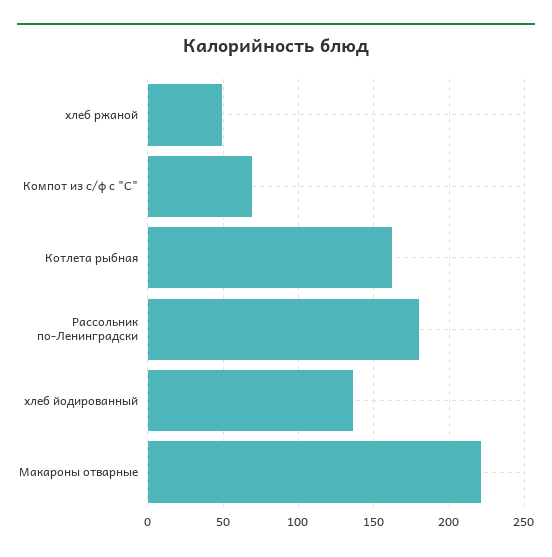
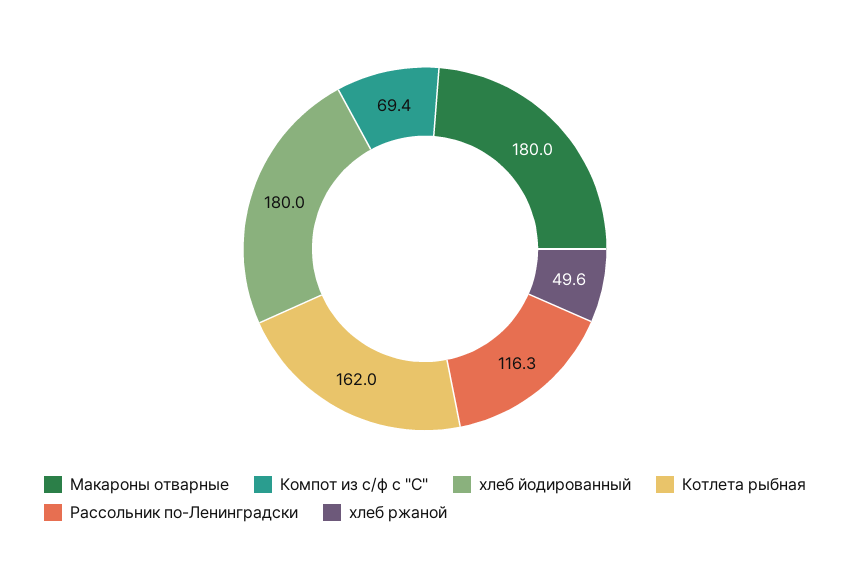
  {
    "хлеб ржаной": 49.6,
    "Компот из с/ф с \"С\"": 69.4,
    "Котлета рыбная": 162,
-   "Рассольник по-Ленинградски": 180,
+   "Рассольник по-Ленинградски": 116.3,
-   "хлеб йодированный": 135,
+   "хлеб йодированный": 180,
-   "Макароны отварные": 220
+   "Макароны отварные": 180
  }

